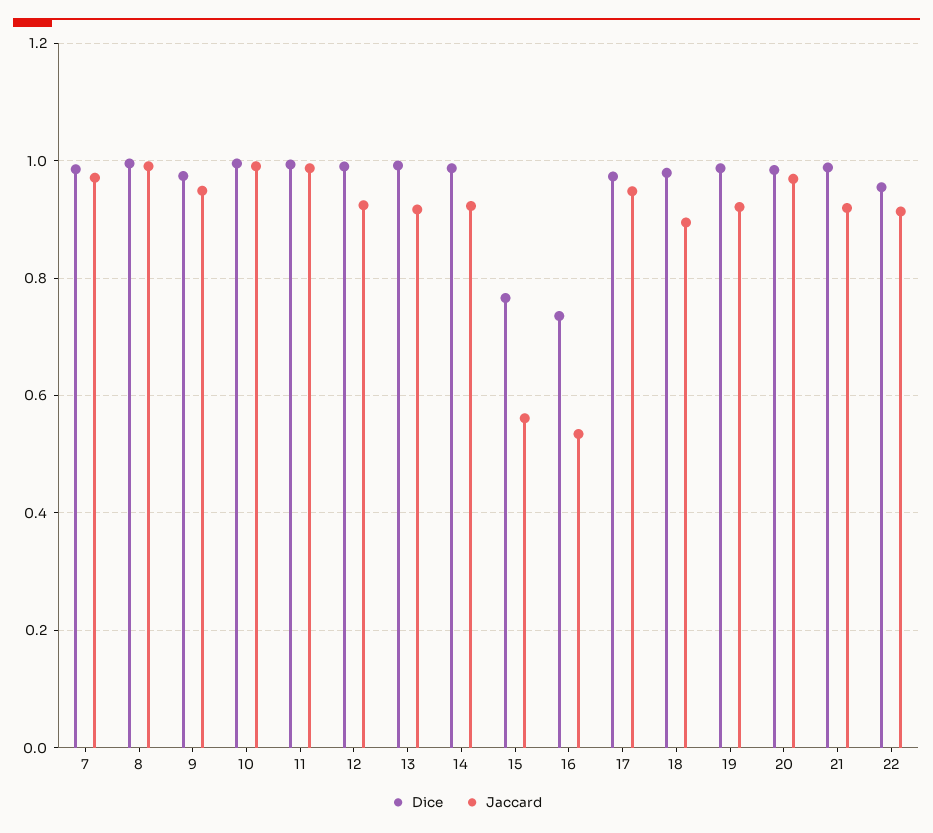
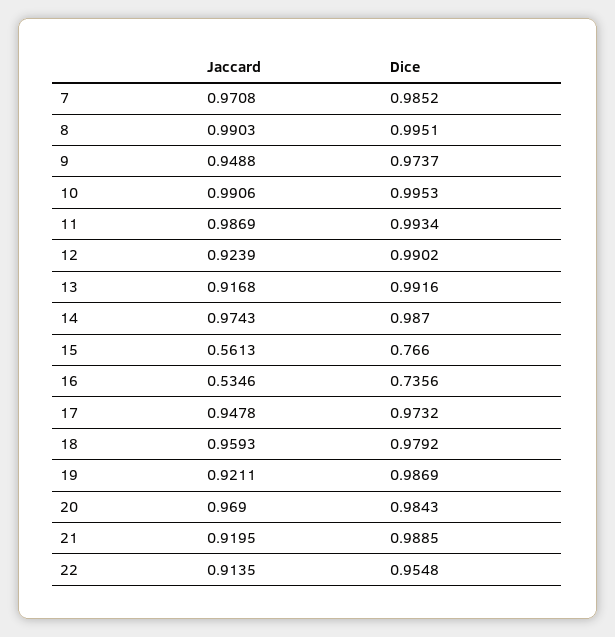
  {
    "Dice": {
      "7": 0.9852,
      "8": 0.9951,
      "9": 0.9737,
      "10": 0.9953,
      "11": 0.9934,
      "12": 0.9902,
      "13": 0.9916,
      "14": 0.987,
      "15": 0.766,
      "16": 0.7356,
      "17": 0.9732,
      "18": 0.9792,
      "19": 0.9869,
      "20": 0.9843,
      "21": 0.9885,
      "22": 0.9548
    },
    "Jaccard": {
      "7": 0.9708,
      "8": 0.9903,
      "9": 0.9488,
      "10": 0.9906,
      "11": 0.9869,
      "12": 0.9239,
      "13": 0.9168,
-     "14": 0.92,
+     "14": 0.9743,
      "15": 0.5613,
      "16": 0.5346,
      "17": 0.9478,
-     "18": 0.9,
+     "18": 0.9593,
      "19": 0.9211,
      "20": 0.969,
      "21": 0.9195,
      "22": 0.9135
    }
  }

